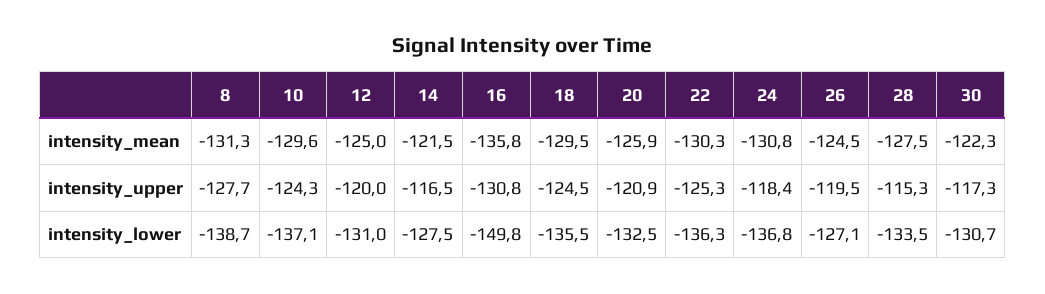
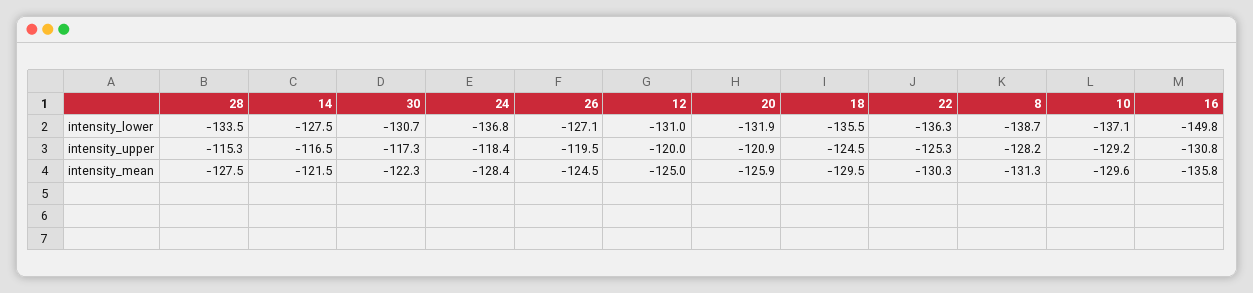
  {
    "8": {
      "intensity_mean": -131.3,
-     "intensity_upper": -127.7,
+     "intensity_upper": -128.2,
      "intensity_lower": -138.7
    },
    "10": {
      "intensity_mean": -129.6,
-     "intensity_upper": -124.3,
+     "intensity_upper": -129.2,
      "intensity_lower": -137.1
    },
    "12": {
      "intensity_mean": -125,
      "intensity_upper": -120,
      "intensity_lower": -131
    },
    "14": {
      "intensity_mean": -121.5,
      "intensity_upper": -116.5,
      "intensity_lower": -127.5
    },
    "16": {
      "intensity_mean": -135.8,
      "intensity_upper": -130.8,
      "intensity_lower": -149.8
    },
    "18": {
      "intensity_mean": -129.5,
      "intensity_upper": -124.5,
      "intensity_lower": -135.5
    },
    "20": {
      "intensity_mean": -125.9,
      "intensity_upper": -120.9,
-     "intensity_lower": -132.5
+     "intensity_lower": -131.9
    },
    "22": {
      "intensity_mean": -130.3,
      "intensity_upper": -125.3,
      "intensity_lower": -136.3
    },
    "24": {
-     "intensity_mean": -130.8,
+     "intensity_mean": -128.4,
      "intensity_upper": -118.4,
      "intensity_lower": -136.8
    },
    "26": {
      "intensity_mean": -124.5,
      "intensity_upper": -119.5,
      "intensity_lower": -127.1
    },
    "28": {
      "intensity_mean": -127.5,
      "intensity_upper": -115.3,
      "intensity_lower": -133.5
    },
    "30": {
      "intensity_mean": -122.3,
      "intensity_upper": -117.3,
      "intensity_lower": -130.7
    }
  }

